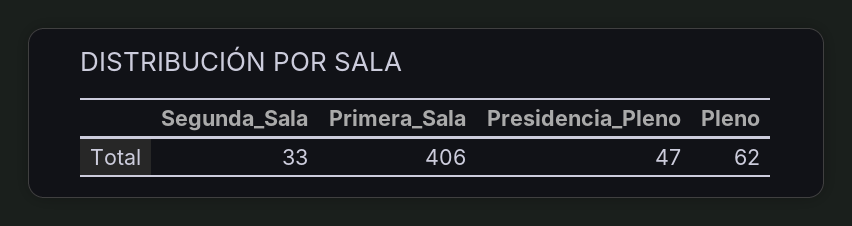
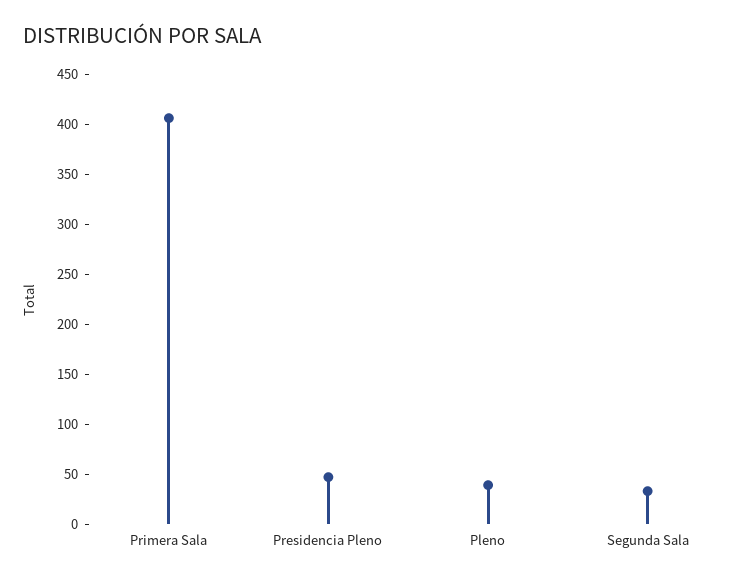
  {
    "Segunda_Sala": 33,
    "Primera_Sala": 406,
    "Presidencia_Pleno": 47,
-   "Pleno": 62
+   "Pleno": 40
  }

